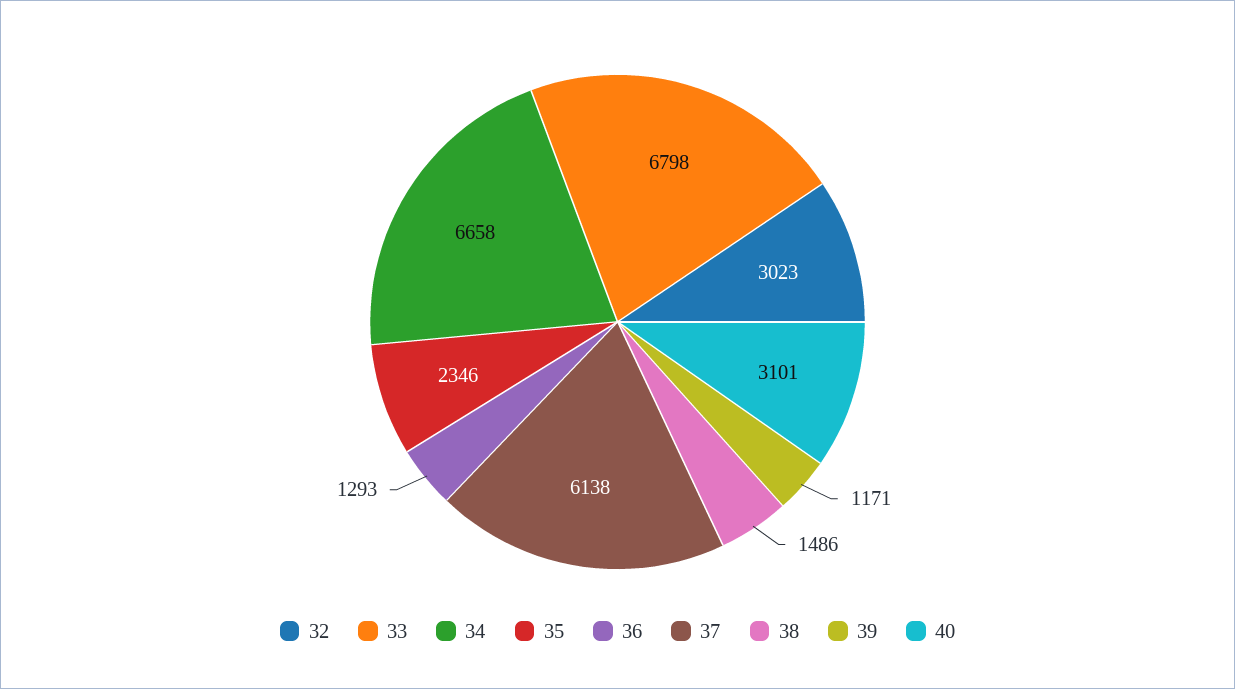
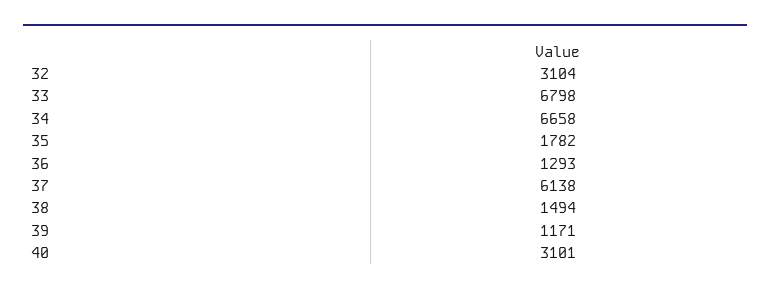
  {
-   "32": 3023,
+   "32": 3104,
    "33": 6798,
    "34": 6658,
-   "35": 2346,
+   "35": 1782,
    "36": 1293,
    "37": 6138,
-   "38": 1486,
+   "38": 1494,
    "39": 1171,
    "40": 3101
  }

